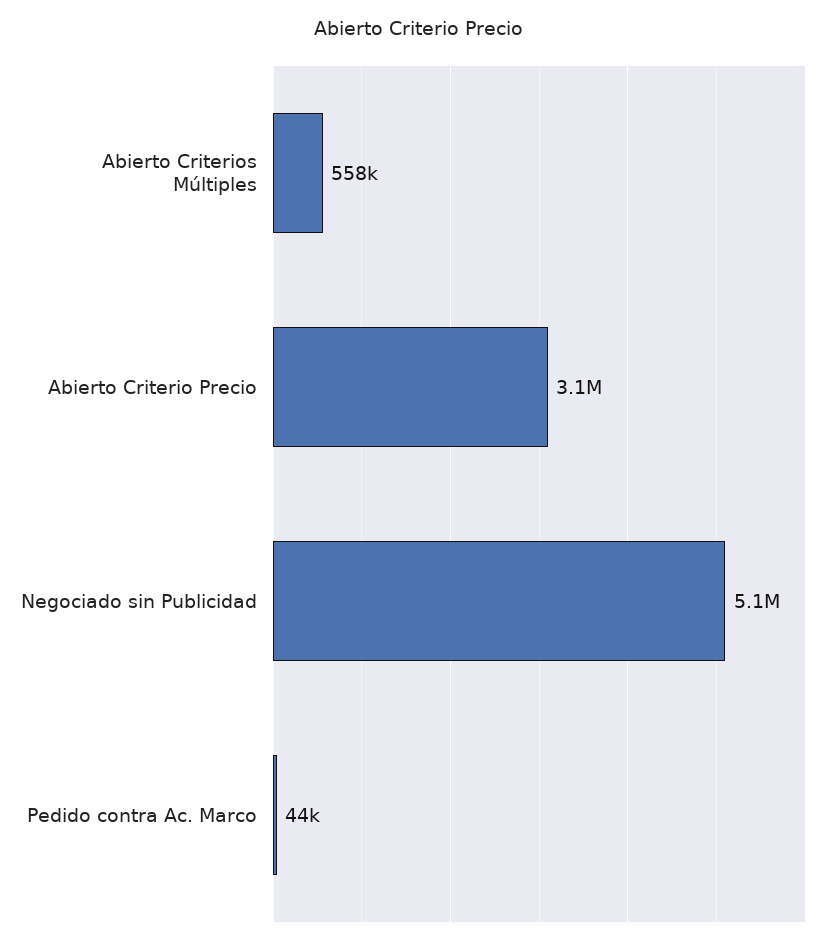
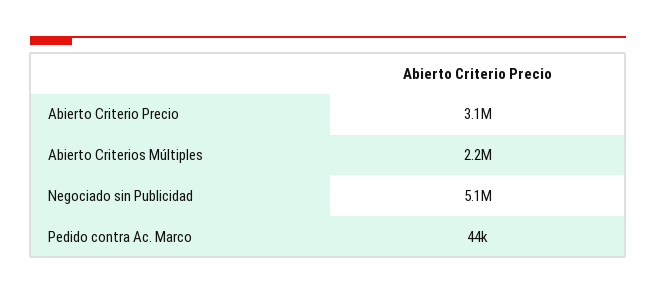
  {
-   "Abierto Criterios Múltiples": 558000,
+   "Abierto Criterios Múltiples": 2200000,
    "Abierto Criterio Precio": 3100000,
    "Negociado sin Publicidad": 5100000,
    "Pedido contra Ac. Marco": 44000
  }

